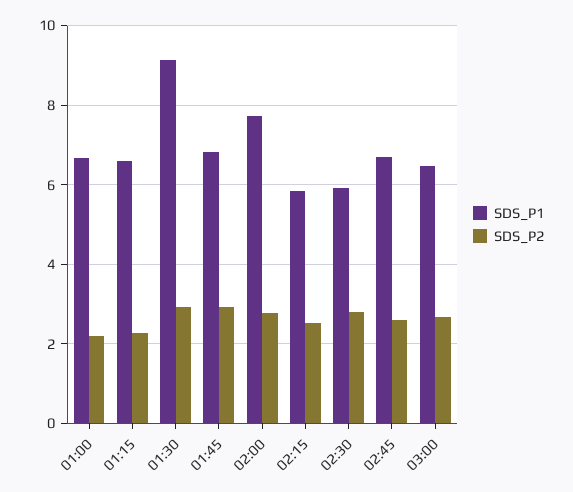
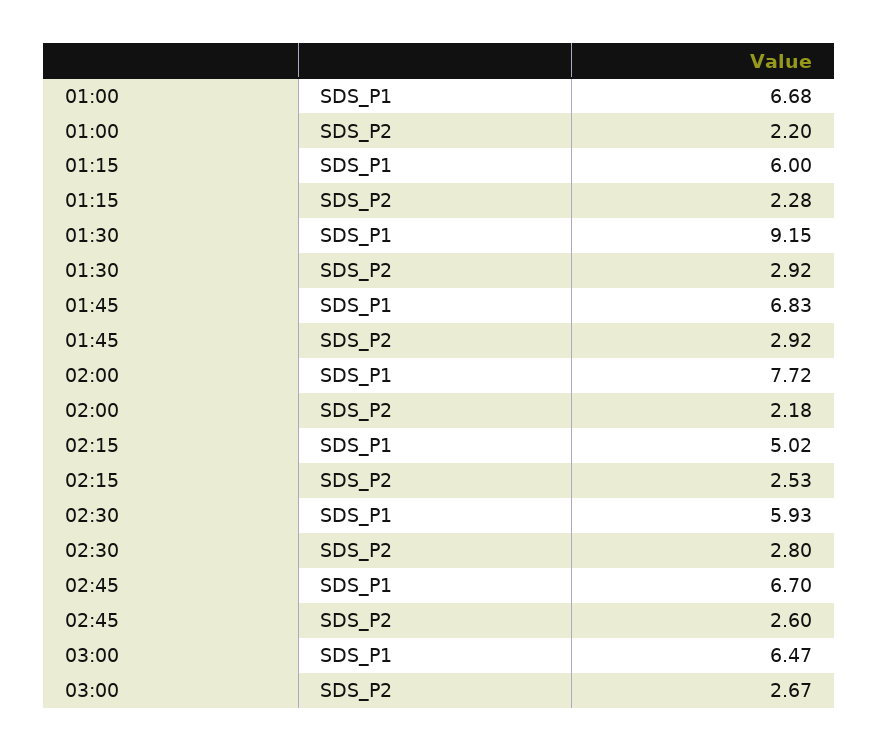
  {
    "SDS_P1": {
      "01:00": 6.68,
-     "01:15": 6.6,
+     "01:15": 6,
      "01:30": 9.15,
      "01:45": 6.83,
      "02:00": 7.72,
-     "02:15": 5.8,
+     "02:15": 5.02,
      "02:30": 5.93,
      "02:45": 6.7,
      "03:00": 6.47
    },
    "SDS_P2": {
      "01:00": 2.2,
      "01:15": 2.28,
      "01:30": 2.92,
      "01:45": 2.92,
-     "02:00": 2.8,
+     "02:00": 2.18,
      "02:15": 2.53,
      "02:30": 2.8,
      "02:45": 2.6,
      "03:00": 2.67
    }
  }

